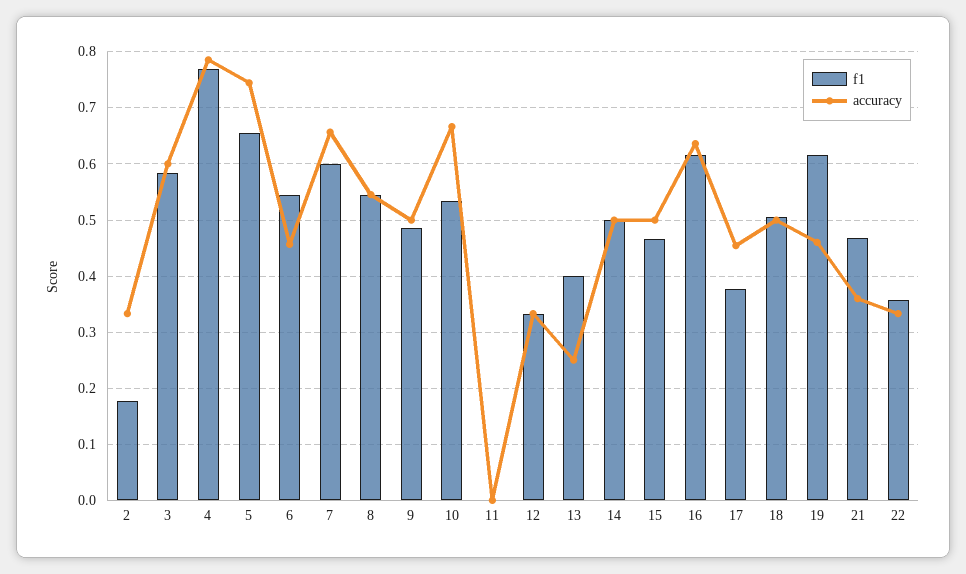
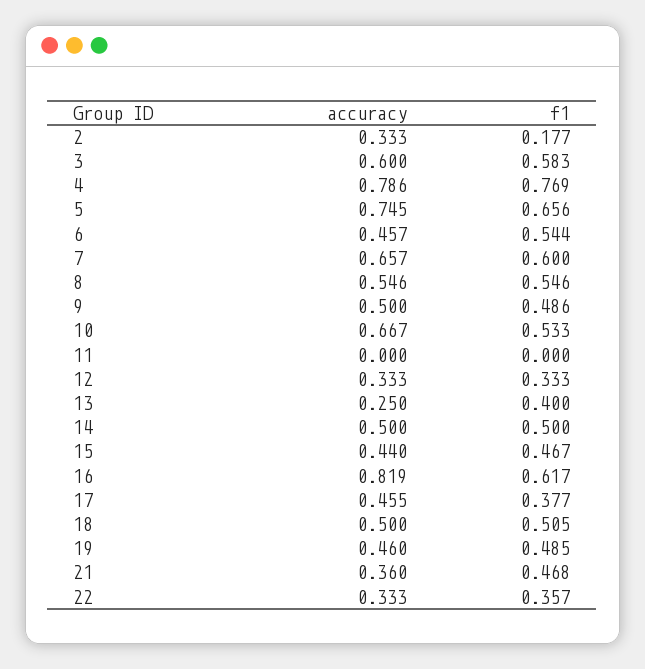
  {
    "f1": {
      "2": 0.177,
      "3": 0.583,
      "4": 0.769,
      "5": 0.656,
      "6": 0.544,
      "7": 0.6,
      "8": 0.546,
      "9": 0.486,
      "10": 0.533,
      "11": 0,
      "12": 0.333,
      "13": 0.4,
      "14": 0.5,
      "15": 0.467,
      "16": 0.617,
      "17": 0.377,
      "18": 0.505,
-     "19": 0.62,
+     "19": 0.485,
      "21": 0.468,
      "22": 0.357
    },
    "accuracy": {
      "2": 0.333,
      "3": 0.6,
      "4": 0.786,
      "5": 0.745,
      "6": 0.457,
      "7": 0.657,
      "8": 0.546,
      "9": 0.5,
      "10": 0.667,
      "11": 0,
      "12": 0.333,
      "13": 0.25,
      "14": 0.5,
-     "15": 0.5,
+     "15": 0.44,
-     "16": 0.64,
+     "16": 0.819,
      "17": 0.455,
      "18": 0.5,
      "19": 0.46,
      "21": 0.36,
      "22": 0.333
    }
  }

